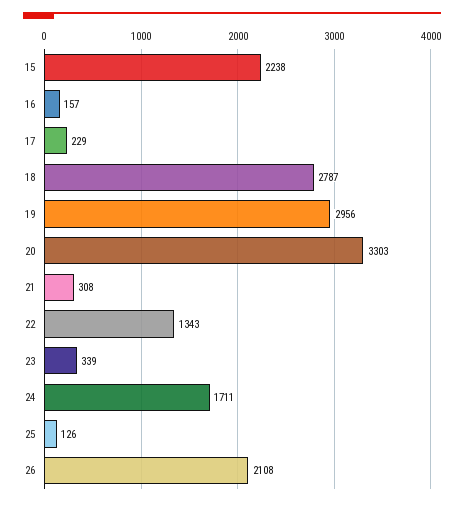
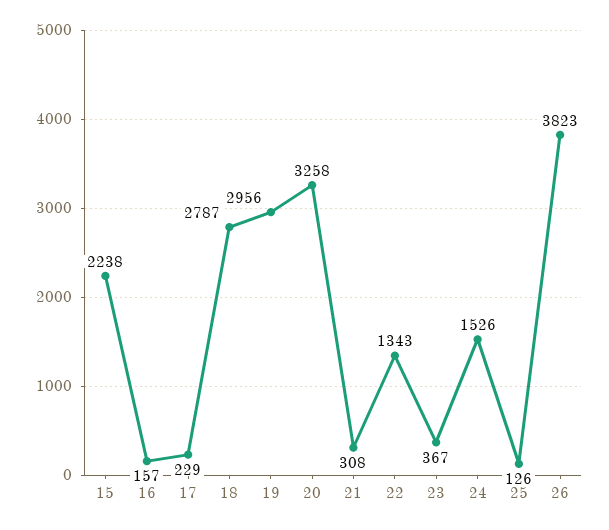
  {
    "15": 2238,
    "16": 157,
    "17": 229,
    "18": 2787,
    "19": 2956,
-   "20": 3303,
+   "20": 3258,
    "21": 308,
    "22": 1343,
-   "23": 339,
+   "23": 367,
-   "24": 1711,
+   "24": 1526,
    "25": 126,
-   "26": 2108
+   "26": 3823
  }

